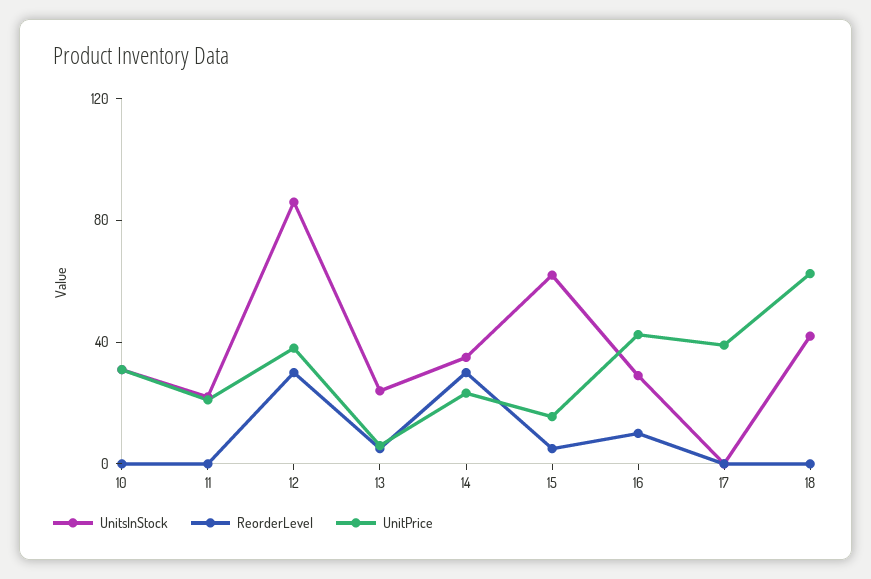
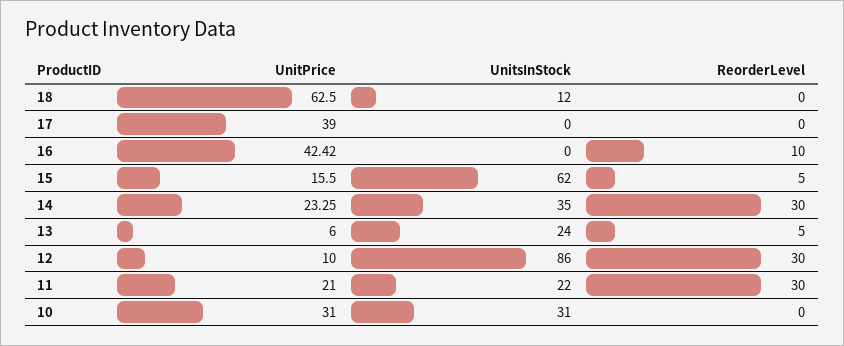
  {
    "UnitsInStock": {
      "10": 31,
      "11": 22,
      "12": 86,
      "13": 24,
      "14": 35,
      "15": 62,
-     "16": 30,
+     "16": 0,
      "17": 0,
-     "18": 40
+     "18": 12
    },
    "ReorderLevel": {
      "10": 0,
-     "11": 0,
+     "11": 30,
      "12": 30,
      "13": 5,
      "14": 30,
      "15": 5,
      "16": 10,
      "17": 0,
      "18": 0
    },
    "UnitPrice": {
      "10": 31,
      "11": 21,
-     "12": 40,
+     "12": 10,
      "13": 6,
      "14": 23.25,
      "15": 15.5,
      "16": 42.42,
      "17": 39,
      "18": 62.5
    }
  }

